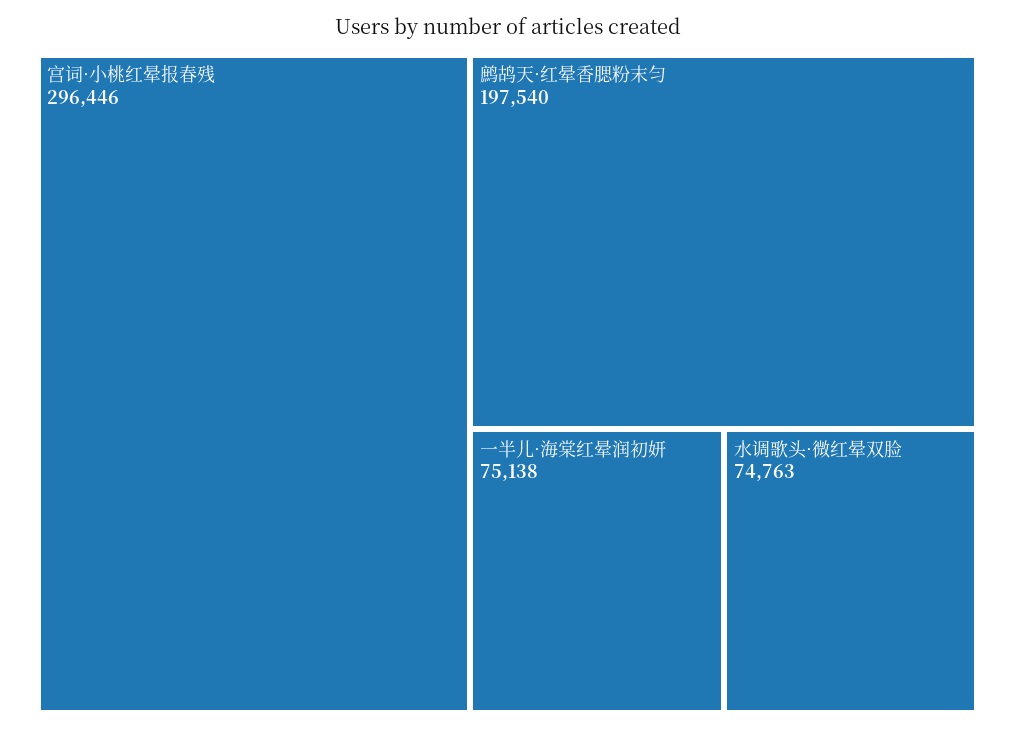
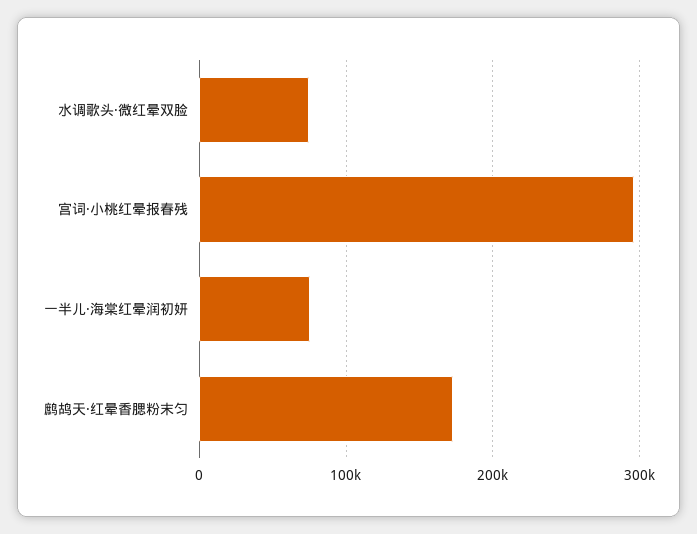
  {
    "宫词·小桃红晕报春残": 296446,
-   "鹧鸪天·红晕香腮粉末匀": 197540,
+   "鹧鸪天·红晕香腮粉末匀": 170000,
    "一半儿·海棠红晕润初妍": 75138,
    "水调歌头·微红晕双脸": 74763
  }

